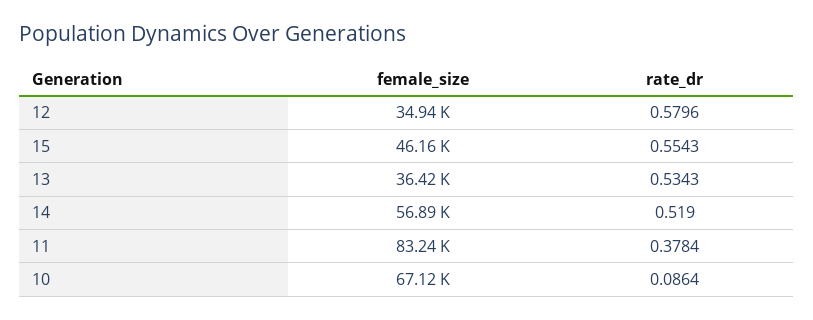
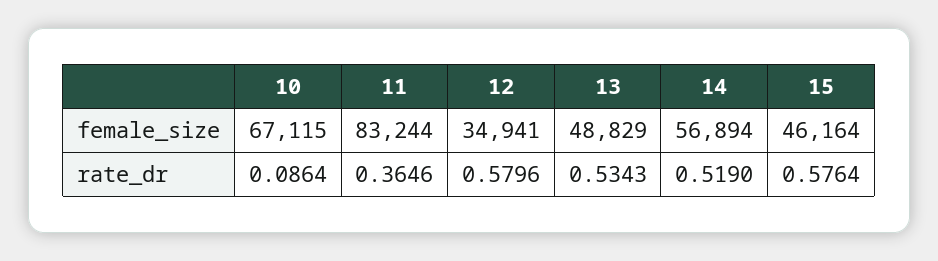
  {
    "female_size": {
      "12": 34941,
      "15": 46164,
-     "13": 36420,
+     "13": 48829,
      "14": 56894,
      "11": 83244,
      "10": 67115
    },
    "rate_dr": {
      "12": 0.5796,
-     "15": 0.5543,
+     "15": 0.5764,
      "13": 0.5343,
      "14": 0.519,
-     "11": 0.3784,
+     "11": 0.3646,
      "10": 0.0864
    }
  }

